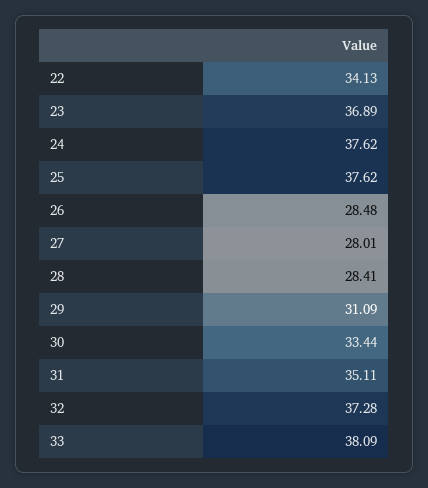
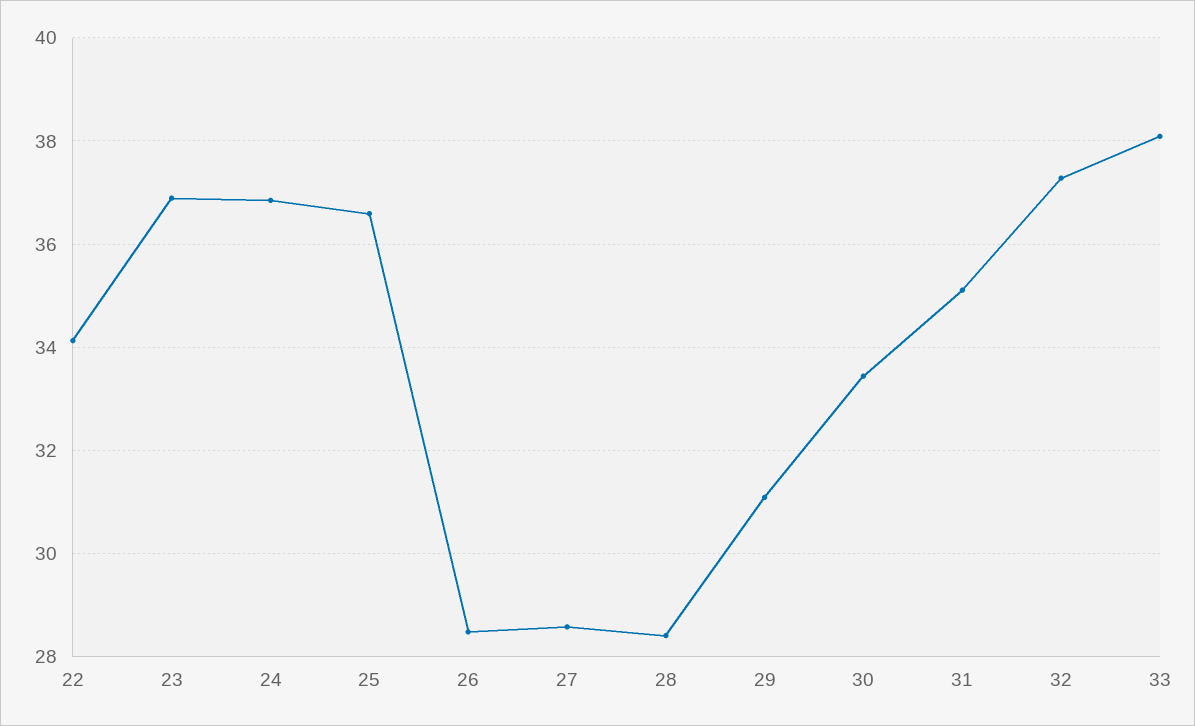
  {
    "22": 34.13,
    "23": 36.89,
-   "24": 37.62,
+   "24": 36.8,
-   "25": 37.62,
+   "25": 36.6,
    "26": 28.48,
-   "27": 28.01,
+   "27": 28.6,
    "28": 28.41,
    "29": 31.09,
    "30": 33.44,
    "31": 35.11,
    "32": 37.28,
    "33": 38.09
  }

